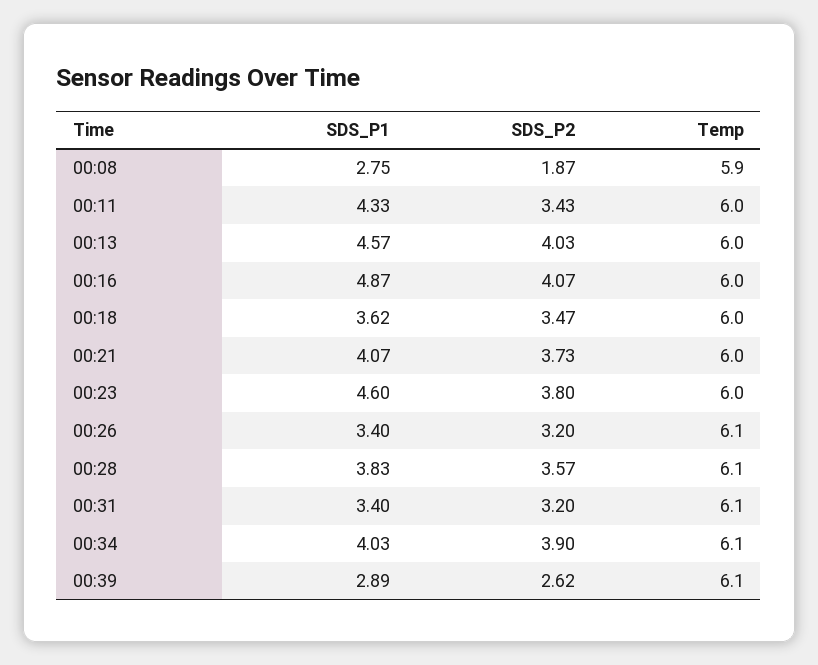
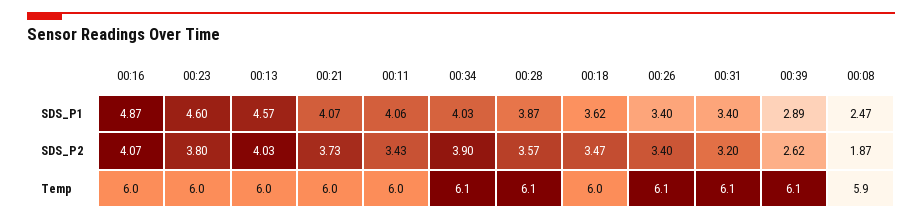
  {
    "SDS_P1": {
-     "00:08": 2.75,
+     "00:08": 2.47,
-     "00:11": 4.33,
+     "00:11": 4.06,
      "00:13": 4.57,
      "00:16": 4.87,
      "00:18": 3.62,
      "00:21": 4.07,
      "00:23": 4.6,
      "00:26": 3.4,
-     "00:28": 3.83,
+     "00:28": 3.87,
      "00:31": 3.4,
      "00:34": 4.03,
      "00:39": 2.89
    },
    "SDS_P2": {
      "00:08": 1.87,
      "00:11": 3.43,
      "00:13": 4.03,
      "00:16": 4.07,
      "00:18": 3.47,
      "00:21": 3.73,
      "00:23": 3.8,
-     "00:26": 3.2,
+     "00:26": 3.4,
      "00:28": 3.57,
      "00:31": 3.2,
      "00:34": 3.9,
      "00:39": 2.62
    },
    "Temp": {
      "00:08": 5.9,
      "00:11": 6,
      "00:13": 6,
      "00:16": 6,
      "00:18": 6,
      "00:21": 6,
      "00:23": 6,
      "00:26": 6.1,
      "00:28": 6.1,
      "00:31": 6.1,
      "00:34": 6.1,
      "00:39": 6.1
    }
  }

